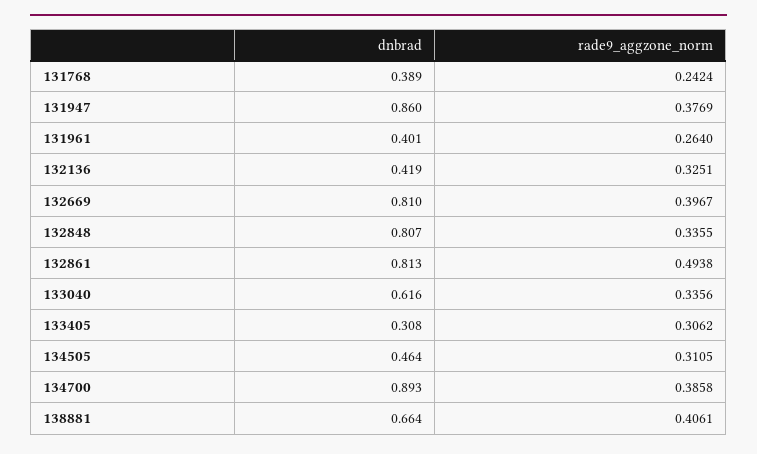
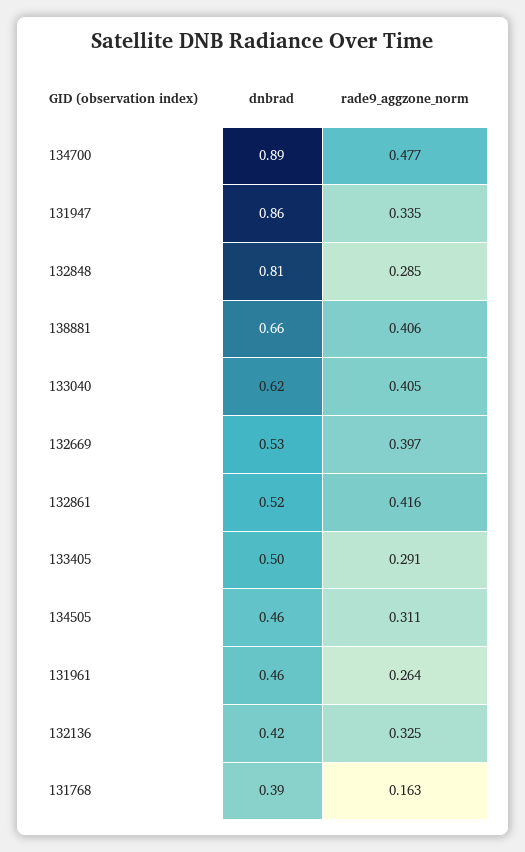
  {
    "dnbrad": {
      "131768": 0.389,
      "131947": 0.86,
-     "131961": 0.401,
+     "131961": 0.46,
      "132136": 0.419,
-     "132669": 0.81,
+     "132669": 0.53,
      "132848": 0.807,
-     "132861": 0.813,
+     "132861": 0.52,
      "133040": 0.616,
-     "133405": 0.308,
+     "133405": 0.5,
      "134505": 0.464,
      "134700": 0.893,
      "138881": 0.664
    },
    "rade9_aggzone_norm": {
-     "131768": 0.2424,
+     "131768": 0.163,
-     "131947": 0.3769,
+     "131947": 0.335,
      "131961": 0.264,
      "132136": 0.3251,
      "132669": 0.3967,
-     "132848": 0.3355,
+     "132848": 0.285,
-     "132861": 0.4938,
+     "132861": 0.416,
-     "133040": 0.3356,
+     "133040": 0.405,
-     "133405": 0.3062,
+     "133405": 0.291,
      "134505": 0.3105,
-     "134700": 0.3858,
+     "134700": 0.477,
      "138881": 0.4061
    }
  }

